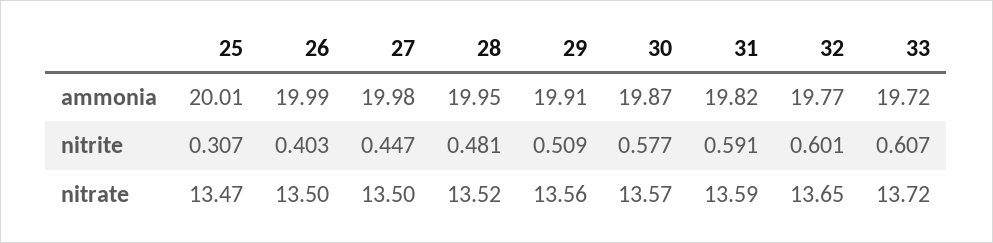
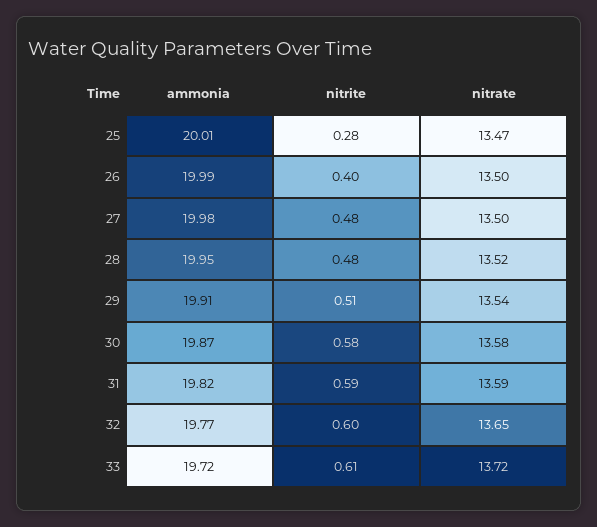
  {
    "25": {
      "ammonia": 20.01,
-     "nitrite": 0.307,
+     "nitrite": 0.28,
      "nitrate": 13.47
    },
    "26": {
      "ammonia": 19.99,
      "nitrite": 0.403,
      "nitrate": 13.5
    },
    "27": {
      "ammonia": 19.98,
-     "nitrite": 0.447,
+     "nitrite": 0.48,
      "nitrate": 13.5
    },
    "28": {
      "ammonia": 19.95,
      "nitrite": 0.481,
      "nitrate": 13.52
    },
    "29": {
      "ammonia": 19.91,
      "nitrite": 0.509,
-     "nitrate": 13.56
+     "nitrate": 13.54
    },
    "30": {
      "ammonia": 19.87,
      "nitrite": 0.577,
-     "nitrate": 13.57
+     "nitrate": 13.58
    },
    "31": {
      "ammonia": 19.82,
      "nitrite": 0.591,
      "nitrate": 13.59
    },
    "32": {
      "ammonia": 19.77,
      "nitrite": 0.601,
      "nitrate": 13.65
    },
    "33": {
      "ammonia": 19.72,
      "nitrite": 0.607,
      "nitrate": 13.72
    }
  }

